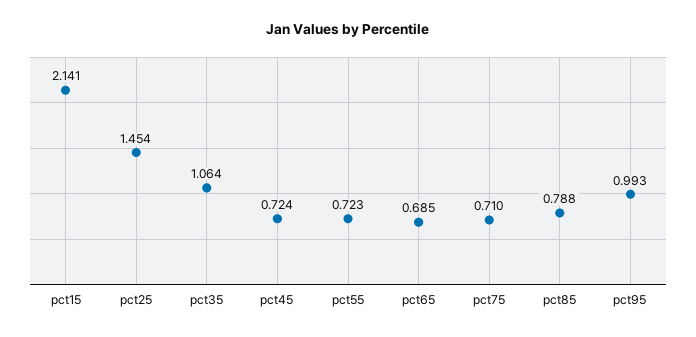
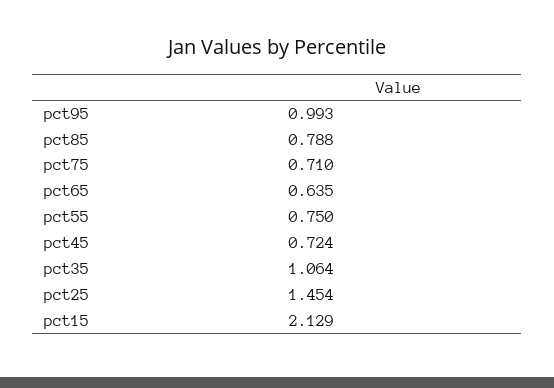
  {
-   "pct15": 2.141,
+   "pct15": 2.129,
    "pct25": 1.454,
    "pct35": 1.064,
    "pct45": 0.724,
-   "pct55": 0.723,
+   "pct55": 0.75,
-   "pct65": 0.685,
+   "pct65": 0.635,
    "pct75": 0.71,
    "pct85": 0.788,
    "pct95": 0.993
  }

